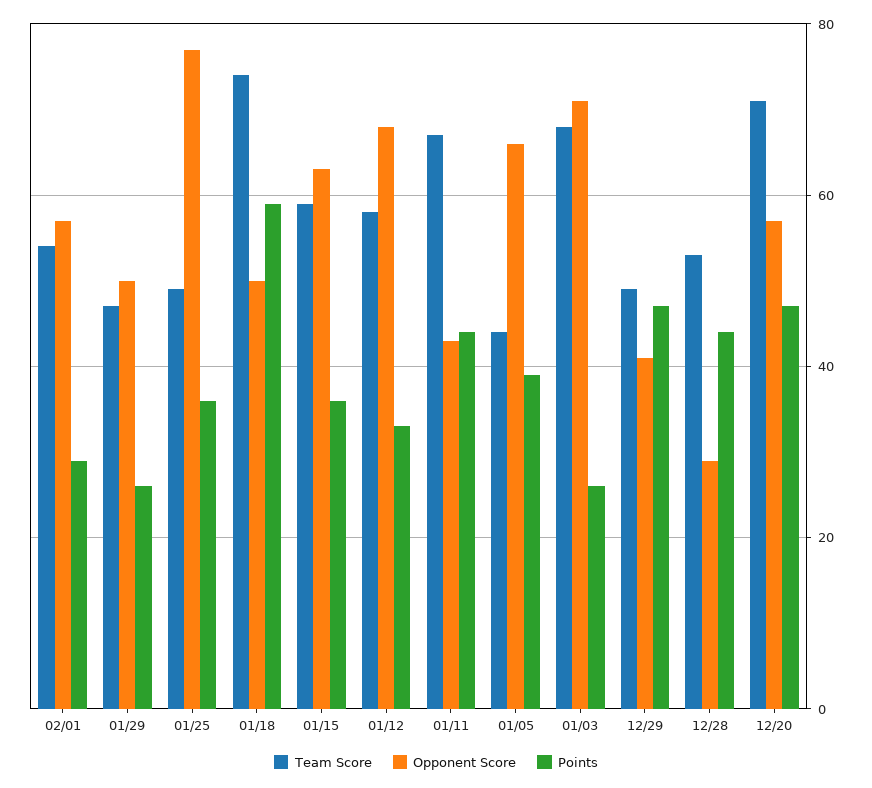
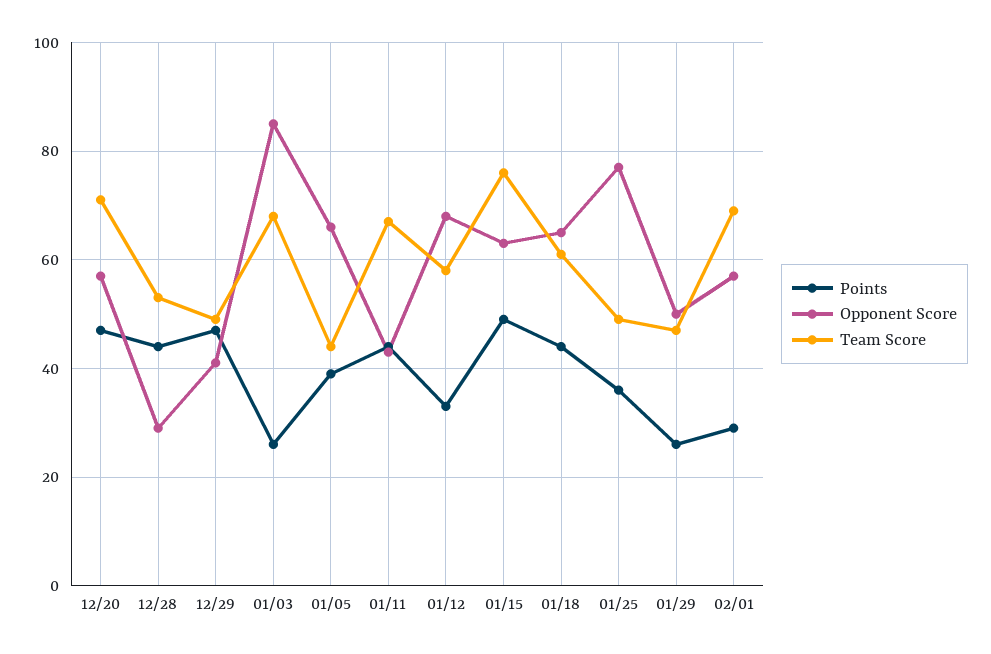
  {
    "Team Score": {
-     "02/01": 55,
+     "02/01": 70,
      "01/29": 45,
      "01/25": 50,
-     "01/18": 75,
+     "01/18": 60,
-     "01/15": 60,
+     "01/15": 75,
      "01/12": 60,
      "01/11": 65,
      "01/05": 45,
      "01/03": 70,
      "12/29": 50,
      "12/28": 55,
      "12/20": 70
    },
    "Opponent Score": {
      "02/01": 55,
      "01/29": 50,
      "01/25": 75,
-     "01/18": 50,
+     "01/18": 65,
      "01/15": 65,
      "01/12": 70,
      "01/11": 45,
      "01/05": 65,
-     "01/03": 70,
+     "01/03": 85,
      "12/29": 40,
      "12/28": 30,
      "12/20": 55
    },
    "Points": {
      "02/01": 30,
      "01/29": 25,
      "01/25": 35,
-     "01/18": 60,
+     "01/18": 45,
-     "01/15": 35,
+     "01/15": 50,
      "01/12": 35,
      "01/11": 45,
      "01/05": 40,
      "01/03": 25,
      "12/29": 45,
      "12/28": 45,
      "12/20": 45
    }
  }

